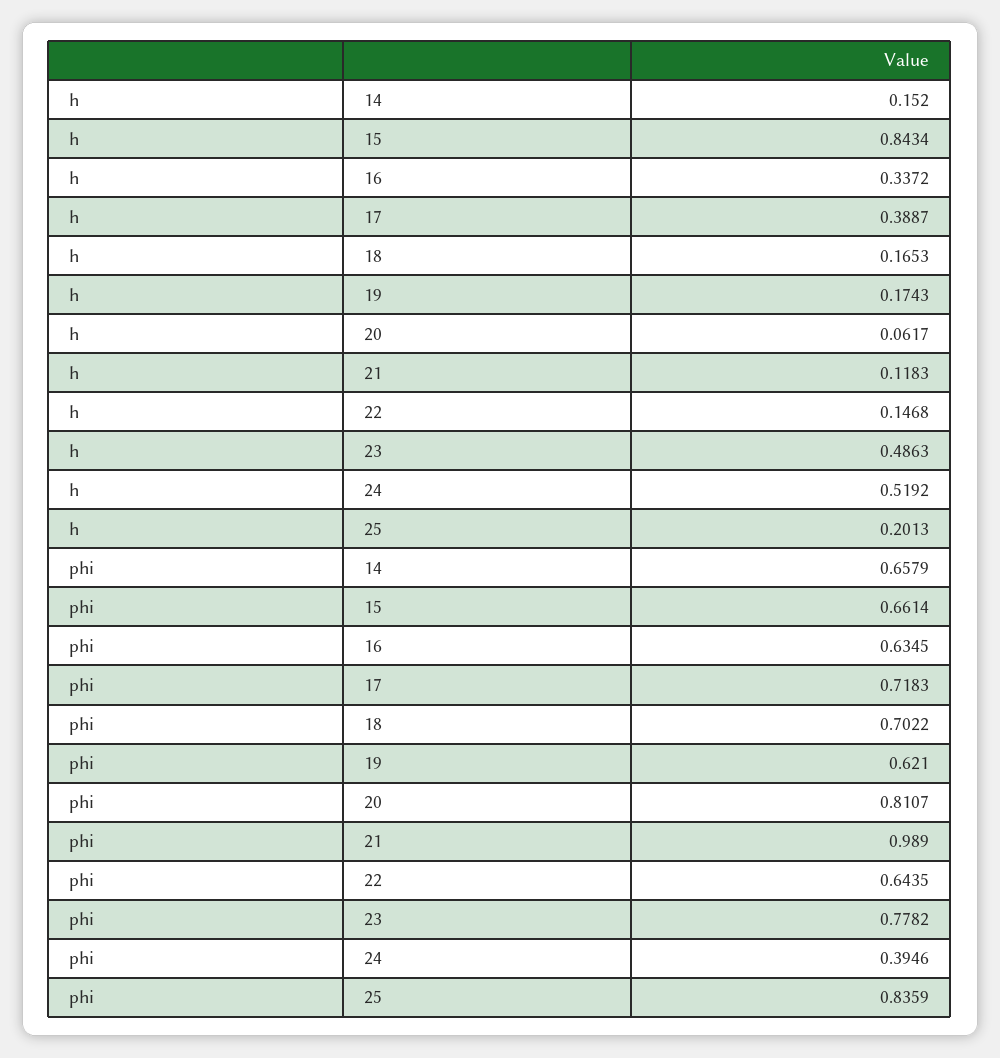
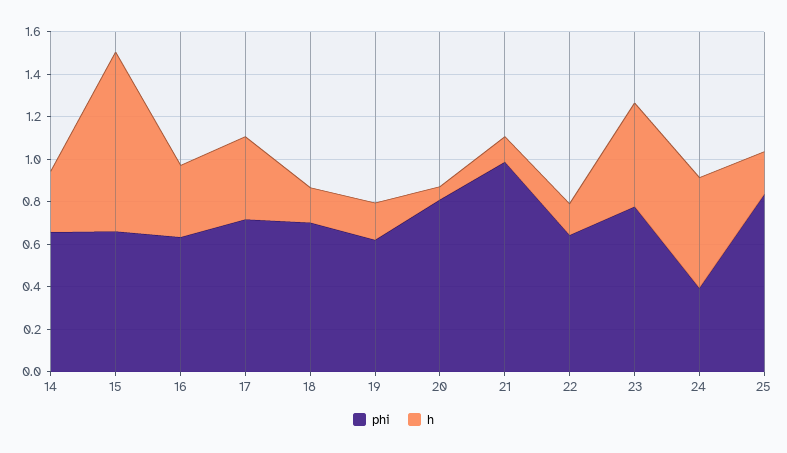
  {
    "h": {
-     "14": 0.152,
+     "14": 0.3,
      "15": 0.8434,
      "16": 0.3372,
      "17": 0.3887,
      "18": 0.1653,
      "19": 0.1743,
      "20": 0.0617,
      "21": 0.1183,
      "22": 0.1468,
      "23": 0.4863,
      "24": 0.5192,
      "25": 0.2013
    },
    "phi": {
      "14": 0.6579,
      "15": 0.6614,
      "16": 0.6345,
      "17": 0.7183,
      "18": 0.7022,
      "19": 0.621,
      "20": 0.8107,
      "21": 0.989,
      "22": 0.6435,
      "23": 0.7782,
      "24": 0.3946,
      "25": 0.8359
    }
  }

